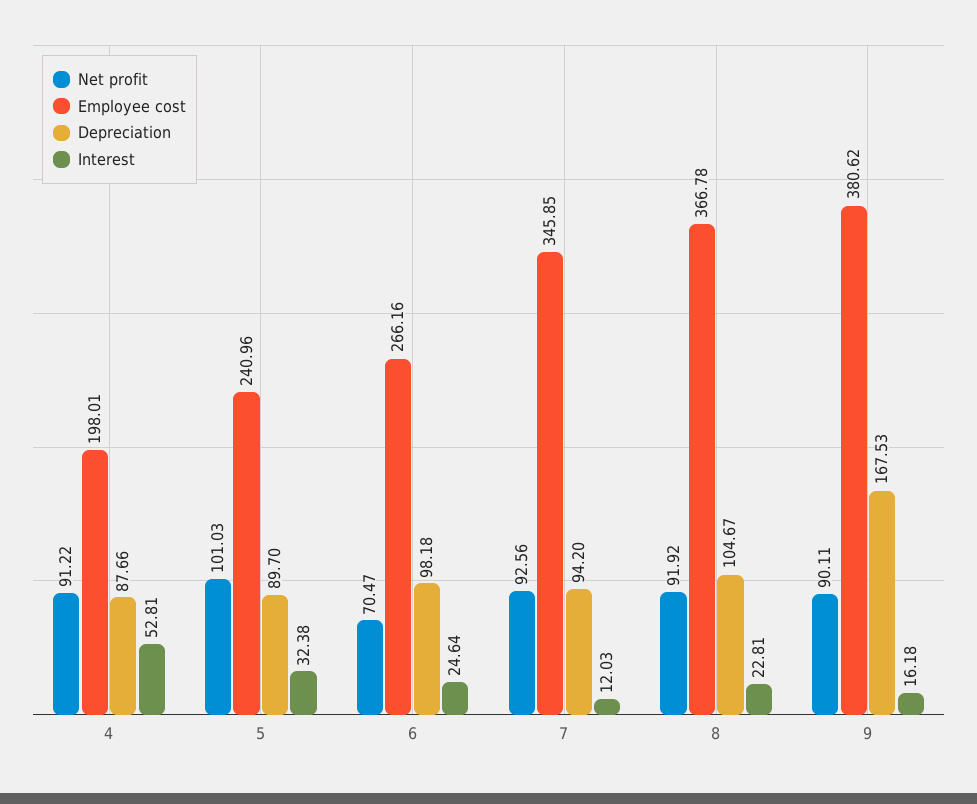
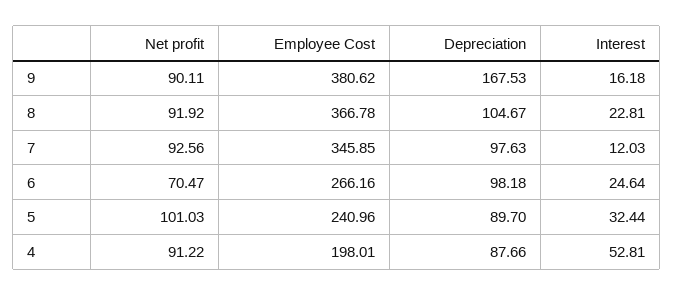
  {
    "Net profit": {
      "4": 91.22,
      "5": 101.03,
      "6": 70.47,
      "7": 92.56,
      "8": 91.92,
      "9": 90.11
    },
    "Employee cost": {
      "4": 198.01,
      "5": 240.96,
      "6": 266.16,
      "7": 345.85,
      "8": 366.78,
      "9": 380.62
    },
    "Depreciation": {
      "4": 87.66,
      "5": 89.7,
      "6": 98.18,
-     "7": 94.2,
+     "7": 97.63,
      "8": 104.67,
      "9": 167.53
    },
    "Interest": {
      "4": 52.81,
-     "5": 32.38,
+     "5": 32.44,
      "6": 24.64,
      "7": 12.03,
      "8": 22.81,
      "9": 16.18
    }
  }

